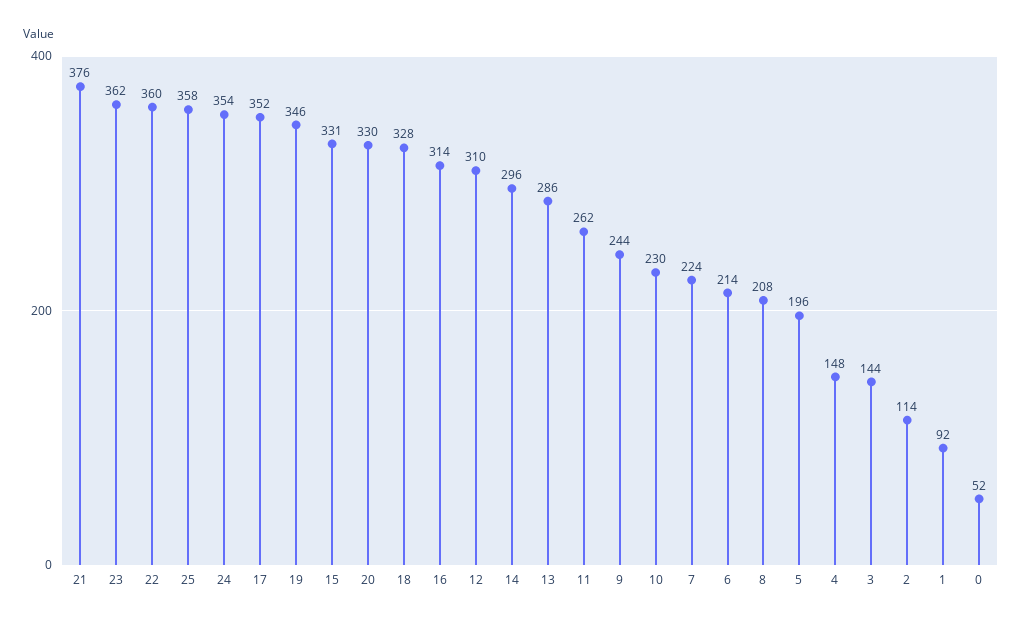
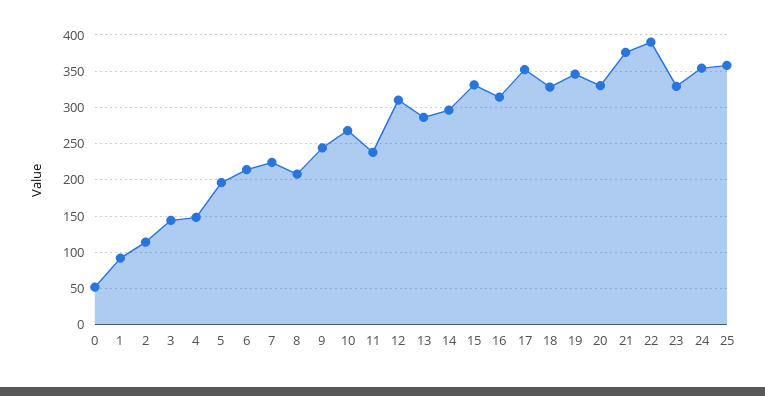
  {
    "21": 376,
-   "23": 362,
+   "23": 330,
-   "22": 360,
+   "22": 390,
    "25": 358,
    "24": 354,
    "17": 352,
    "19": 346,
    "15": 331,
    "20": 330,
    "18": 328,
    "16": 314,
    "12": 310,
    "14": 296,
    "13": 286,
-   "11": 262,
+   "11": 240,
    "9": 244,
-   "10": 230,
+   "10": 270,
    "7": 224,
    "6": 214,
    "8": 208,
    "5": 196,
    "4": 148,
    "3": 144,
    "2": 114,
    "1": 92,
    "0": 52
  }

